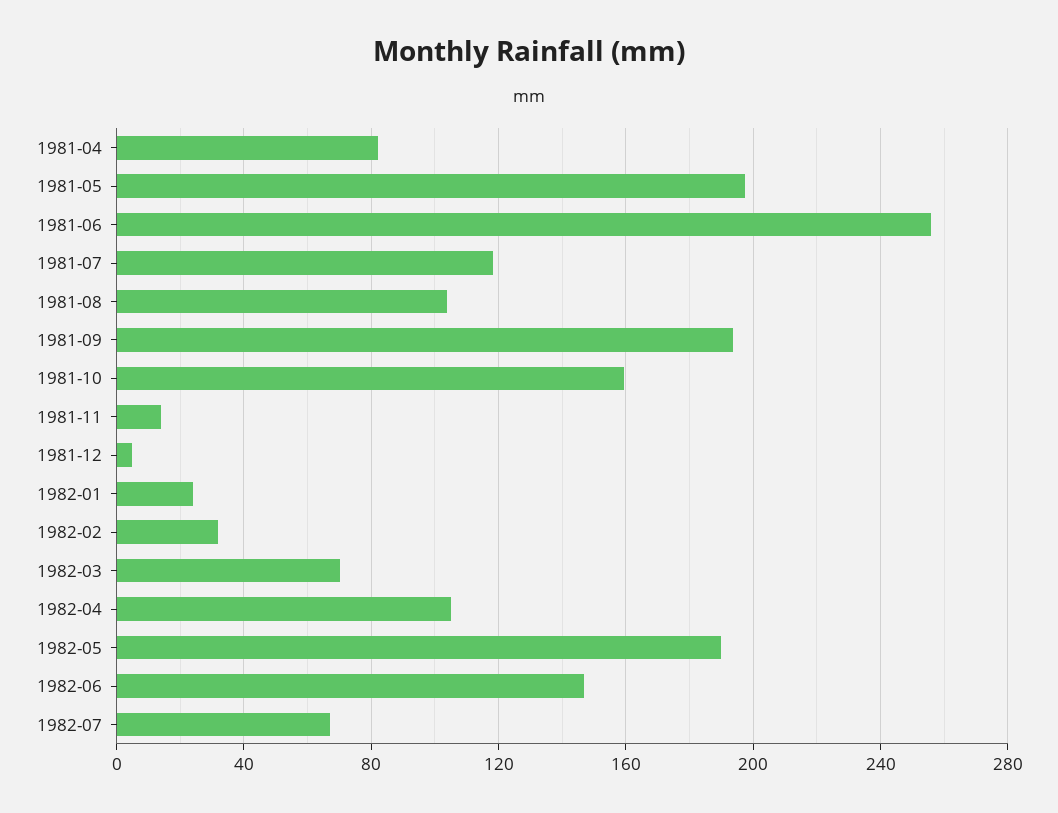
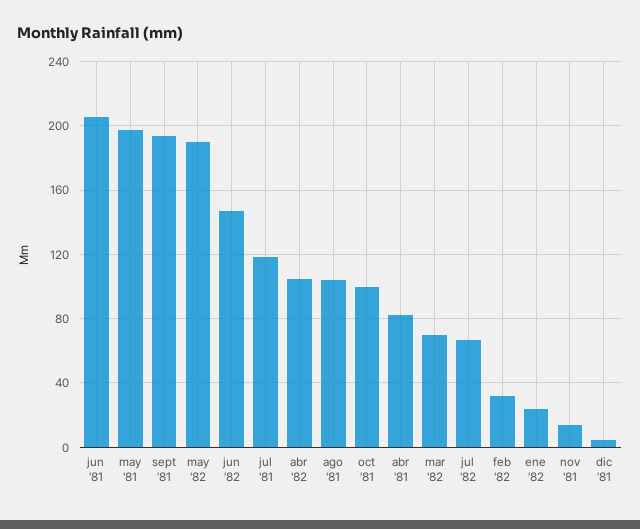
  {
    "1981-04": 80,
    "1981-05": 195,
-   "1981-06": 255,
+   "1981-06": 205,
    "1981-07": 120,
    "1981-08": 105,
    "1981-09": 195,
-   "1981-10": 160,
+   "1981-10": 100,
    "1981-11": 15,
    "1981-12": 5,
    "1982-01": 25,
    "1982-02": 30,
    "1982-03": 70,
    "1982-04": 105,
    "1982-05": 190,
    "1982-06": 145,
    "1982-07": 65
  }

